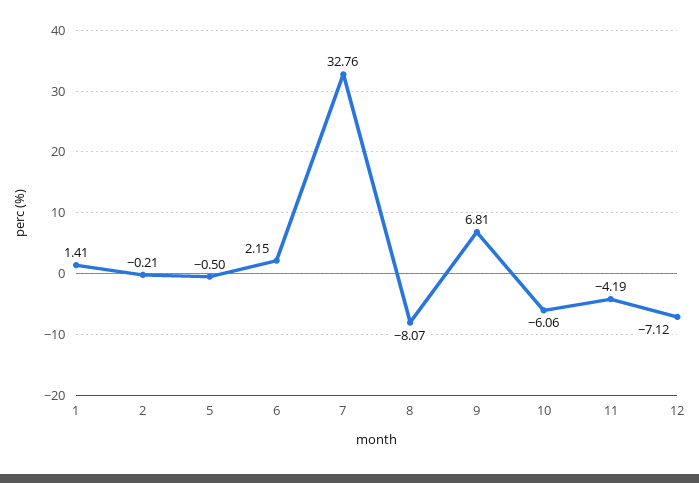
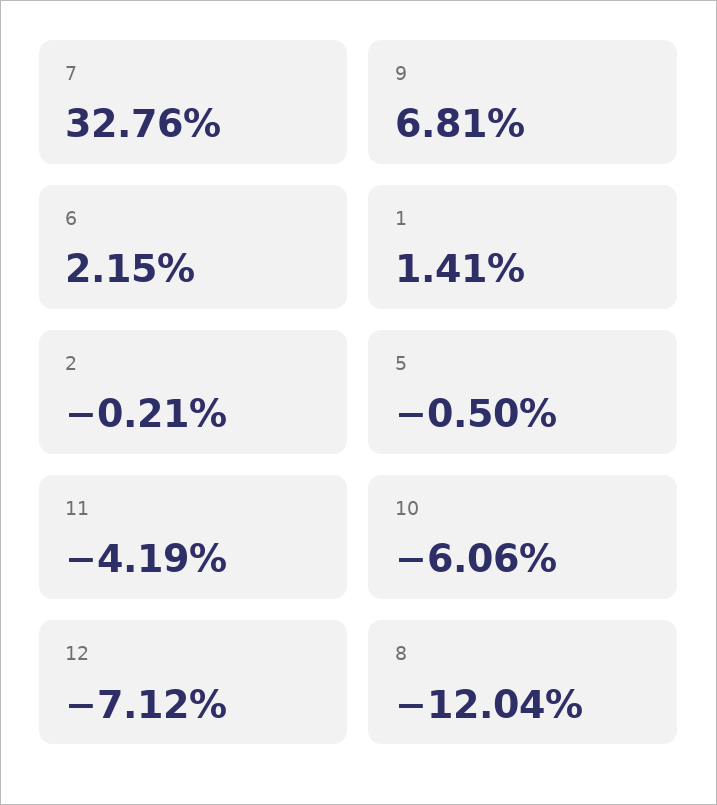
  {
    "1": 1.41,
    "2": -0.21,
    "5": -0.5,
    "6": 2.15,
    "7": 32.76,
-   "8": -8.07,
+   "8": -12.04,
    "9": 6.81,
    "10": -6.06,
    "11": -4.19,
    "12": -7.12
  }

